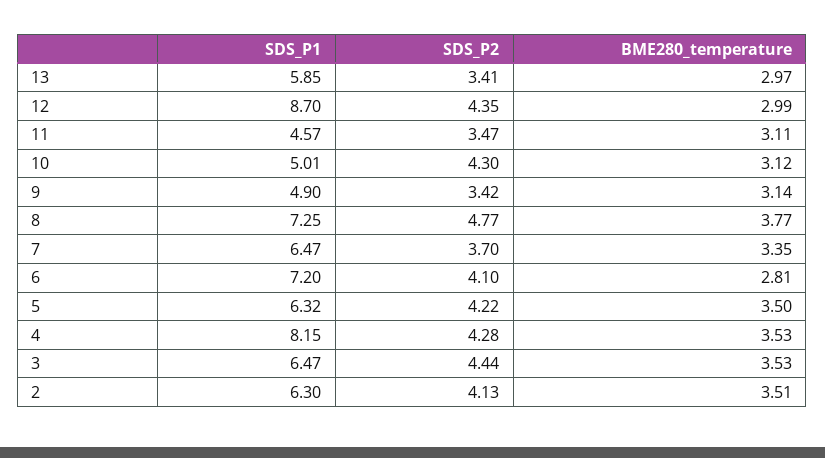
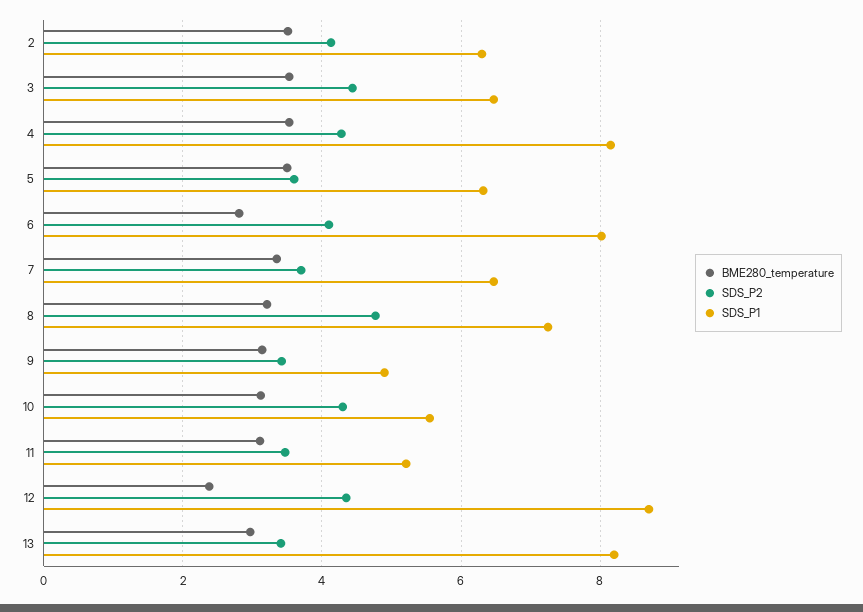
  {
    "SDS_P1": {
-     "13": 5.85,
+     "13": 8.2,
      "12": 8.7,
-     "11": 4.57,
+     "11": 5.2,
-     "10": 5.01,
+     "10": 5.6,
      "9": 4.9,
      "8": 7.25,
      "7": 6.47,
-     "6": 7.2,
+     "6": 8,
      "5": 6.32,
      "4": 8.15,
      "3": 6.47,
      "2": 6.3
    },
    "SDS_P2": {
      "13": 3.41,
      "12": 4.35,
      "11": 3.47,
      "10": 4.3,
      "9": 3.42,
      "8": 4.77,
      "7": 3.7,
      "6": 4.1,
-     "5": 4.22,
+     "5": 3.6,
      "4": 4.28,
      "3": 4.44,
      "2": 4.13
    },
    "BME280_temperature": {
      "13": 2.97,
-     "12": 2.99,
+     "12": 2.4,
      "11": 3.11,
      "10": 3.12,
      "9": 3.14,
-     "8": 3.77,
+     "8": 3.2,
      "7": 3.35,
      "6": 2.81,
      "5": 3.5,
      "4": 3.53,
      "3": 3.53,
      "2": 3.51
    }
  }

